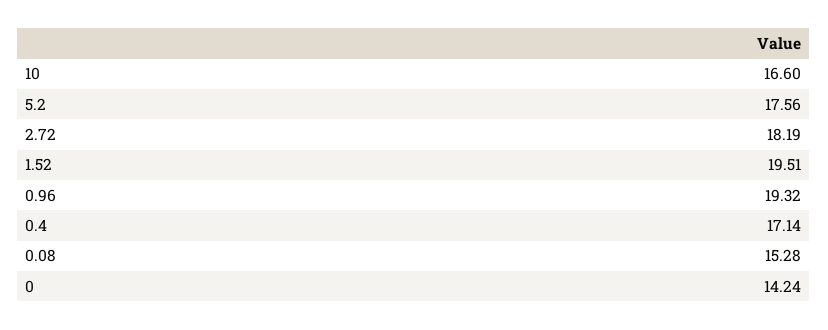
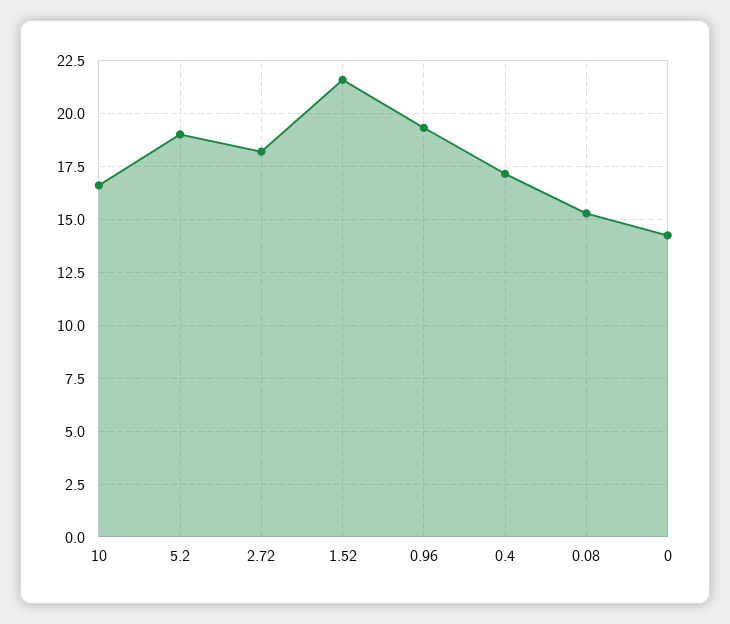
  {
    "10": 16.6,
-   "5.2": 17.56,
+   "5.2": 19,
    "2.72": 18.19,
-   "1.52": 19.51,
+   "1.52": 21.5,
    "0.96": 19.32,
    "0.4": 17.14,
    "0.08": 15.28,
    "0": 14.24
  }

